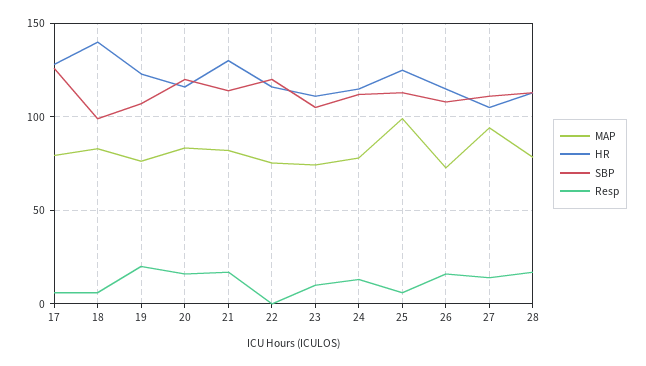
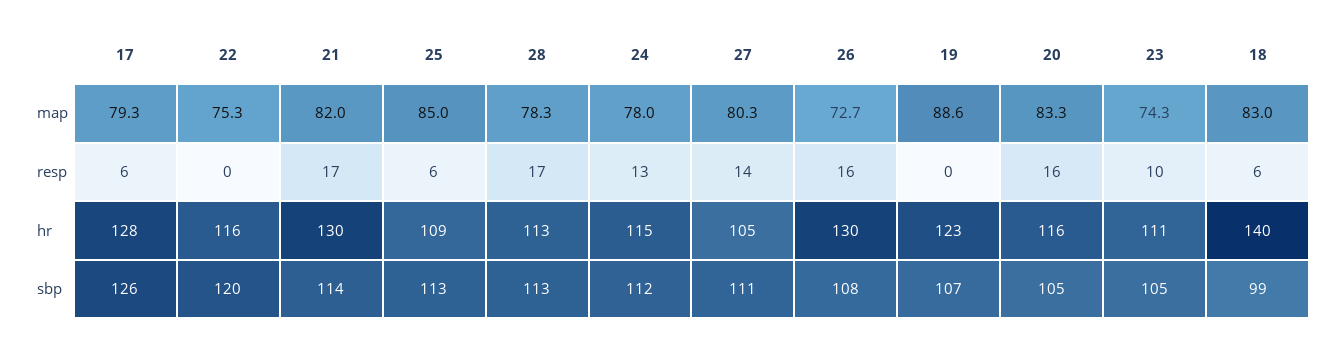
  {
    "MAP": {
      "17": 79.3,
      "18": 83,
-     "19": 75,
+     "19": 88.6,
      "20": 83.3,
      "21": 82,
      "22": 75.3,
      "23": 74.3,
      "24": 78,
-     "25": 100,
+     "25": 85,
      "26": 72.7,
-     "27": 95,
+     "27": 80.3,
      "28": 78.3
    },
    "HR": {
      "17": 128,
      "18": 140,
      "19": 123,
      "20": 116,
      "21": 130,
      "22": 116,
      "23": 111,
      "24": 115,
-     "25": 125,
+     "25": 109,
-     "26": 115,
+     "26": 130,
      "27": 105,
      "28": 113
    },
    "SBP": {
      "17": 126,
      "18": 99,
      "19": 107,
-     "20": 120,
+     "20": 105,
      "21": 114,
      "22": 120,
      "23": 105,
      "24": 112,
      "25": 113,
      "26": 108,
      "27": 111,
      "28": 113
    },
    "Resp": {
      "17": 6,
      "18": 6,
-     "19": 20,
+     "19": 0,
      "20": 16,
      "21": 17,
      "22": 0,
      "23": 10,
      "24": 13,
      "25": 6,
      "26": 16,
      "27": 14,
      "28": 17
    }
  }

